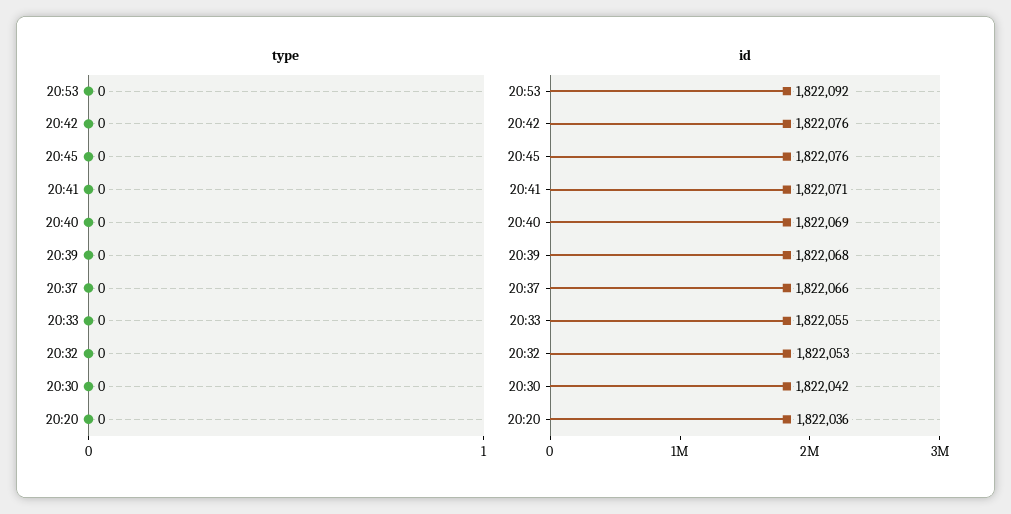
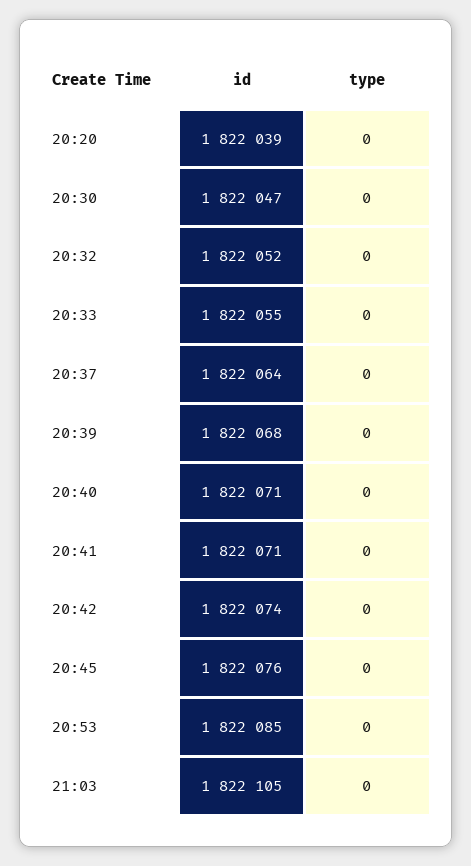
  {
    "type": {
      "20:53": 0,
      "20:42": 0,
      "20:45": 0,
      "20:41": 0,
      "20:40": 0,
      "20:39": 0,
      "20:37": 0,
      "20:33": 0,
      "20:32": 0,
      "20:30": 0,
-     "20:20": 0
+     "20:20": 0,
+     "21:03": 0
    },
    "id": {
-     "20:53": 1822092,
+     "20:53": 1822085,
-     "20:42": 1822076,
+     "20:42": 1822074,
      "20:45": 1822076,
      "20:41": 1822071,
-     "20:40": 1822069,
+     "20:40": 1822071,
      "20:39": 1822068,
-     "20:37": 1822066,
+     "20:37": 1822064,
      "20:33": 1822055,
-     "20:32": 1822053,
+     "20:32": 1822052,
-     "20:30": 1822042,
+     "20:30": 1822047,
-     "20:20": 1822036
+     "20:20": 1822039,
+     "21:03": 1822105
    }
  }

